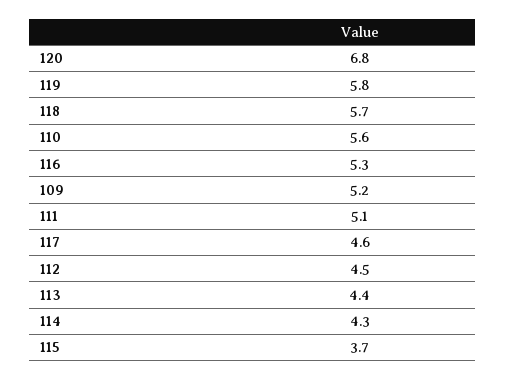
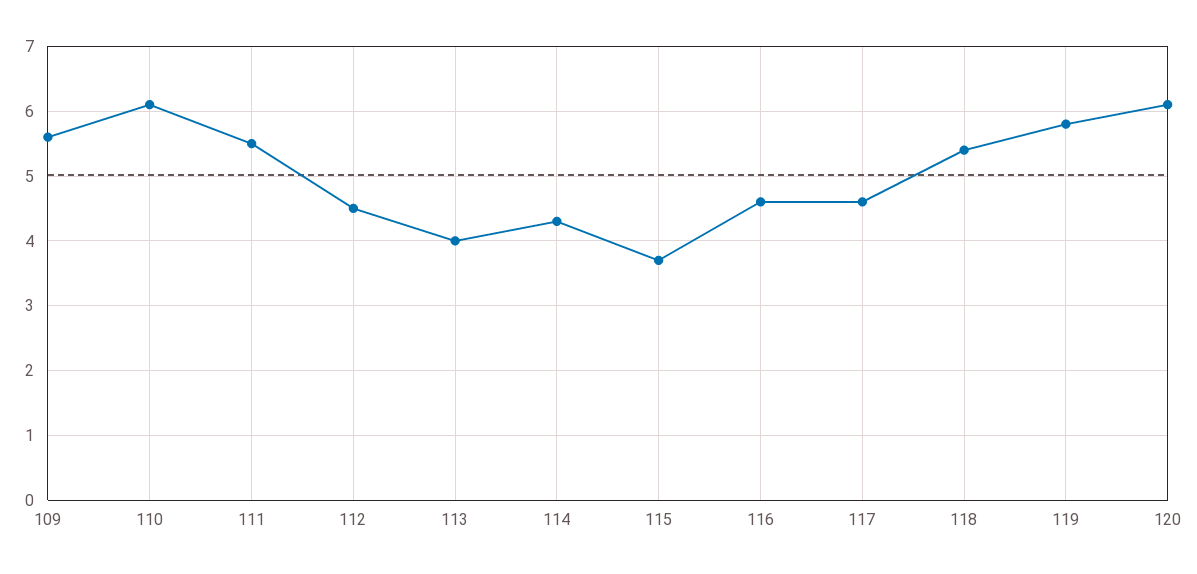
  {
-   "120": 6.8,
+   "120": 6.1,
    "119": 5.8,
-   "118": 5.7,
+   "118": 5.4,
-   "110": 5.6,
+   "110": 6.1,
-   "116": 5.3,
+   "116": 4.6,
-   "109": 5.2,
+   "109": 5.6,
-   "111": 5.1,
+   "111": 5.5,
    "117": 4.6,
    "112": 4.5,
-   "113": 4.4,
+   "113": 4,
    "114": 4.3,
    "115": 3.7
  }

